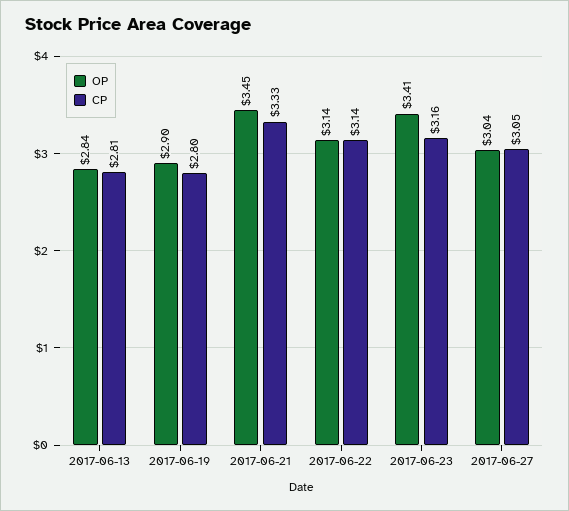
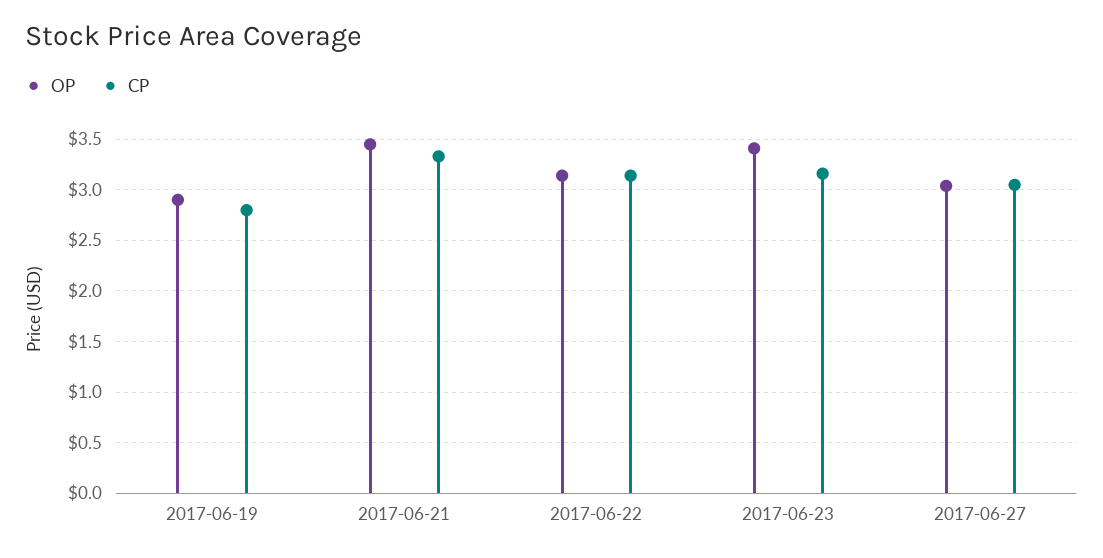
  {
    "OP": {
-     "2017-06-13": 2.84,
      "2017-06-19": 2.9,
      "2017-06-21": 3.45,
      "2017-06-22": 3.14,
      "2017-06-23": 3.41,
      "2017-06-27": 3.04
    },
    "CP": {
-     "2017-06-13": 2.81,
      "2017-06-19": 2.8,
      "2017-06-21": 3.33,
      "2017-06-22": 3.14,
      "2017-06-23": 3.16,
      "2017-06-27": 3.05
    }
  }

